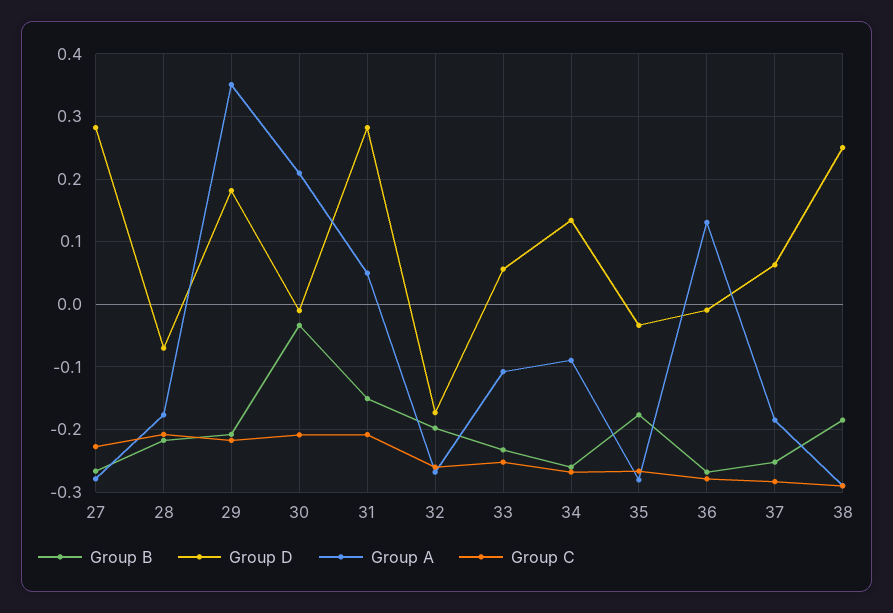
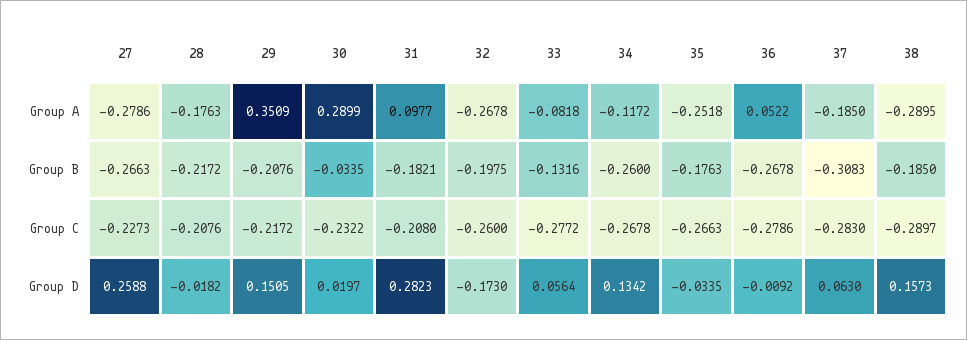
  {
    "Group B": {
      "27": -0.2663,
      "28": -0.2172,
      "29": -0.2076,
      "30": -0.0335,
-     "31": -0.15,
+     "31": -0.1821,
      "32": -0.1975,
-     "33": -0.23,
+     "33": -0.1316,
      "34": -0.26,
      "35": -0.1763,
      "36": -0.2678,
-     "37": -0.25,
+     "37": -0.3083,
      "38": -0.185
    },
    "Group D": {
-     "27": 0.28,
+     "27": 0.2588,
-     "28": -0.07,
+     "28": -0.0182,
-     "29": 0.18,
+     "29": 0.1505,
-     "30": -0.01,
+     "30": 0.0197,
      "31": 0.2823,
      "32": -0.173,
      "33": 0.0564,
      "34": 0.1342,
      "35": -0.0335,
      "36": -0.0092,
      "37": 0.063,
-     "38": 0.25
+     "38": 0.1573
    },
    "Group A": {
      "27": -0.2786,
      "28": -0.1763,
      "29": 0.3509,
-     "30": 0.21,
+     "30": 0.2899,
-     "31": 0.05,
+     "31": 0.0977,
      "32": -0.2678,
-     "33": -0.11,
+     "33": -0.0818,
-     "34": -0.09,
+     "34": -0.1172,
-     "35": -0.28,
+     "35": -0.2518,
-     "36": 0.13,
+     "36": 0.0522,
      "37": -0.185,
      "38": -0.2895
    },
    "Group C": {
      "27": -0.2273,
      "28": -0.2076,
      "29": -0.2172,
-     "30": -0.21,
+     "30": -0.2322,
      "31": -0.208,
      "32": -0.26,
-     "33": -0.25,
+     "33": -0.2772,
      "34": -0.2678,
      "35": -0.2663,
      "36": -0.2786,
      "37": -0.283,
      "38": -0.2897
    }
  }

